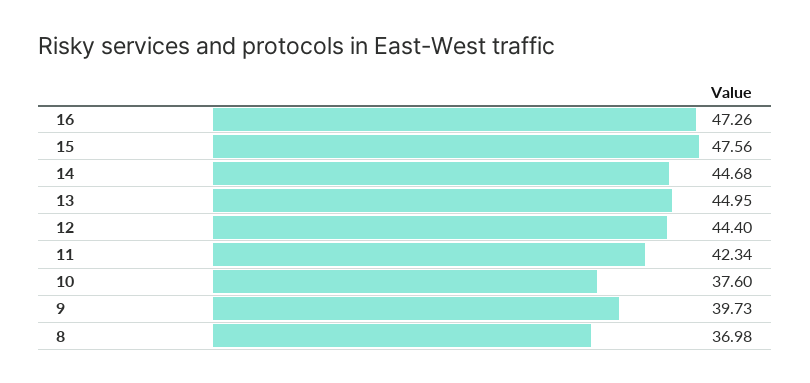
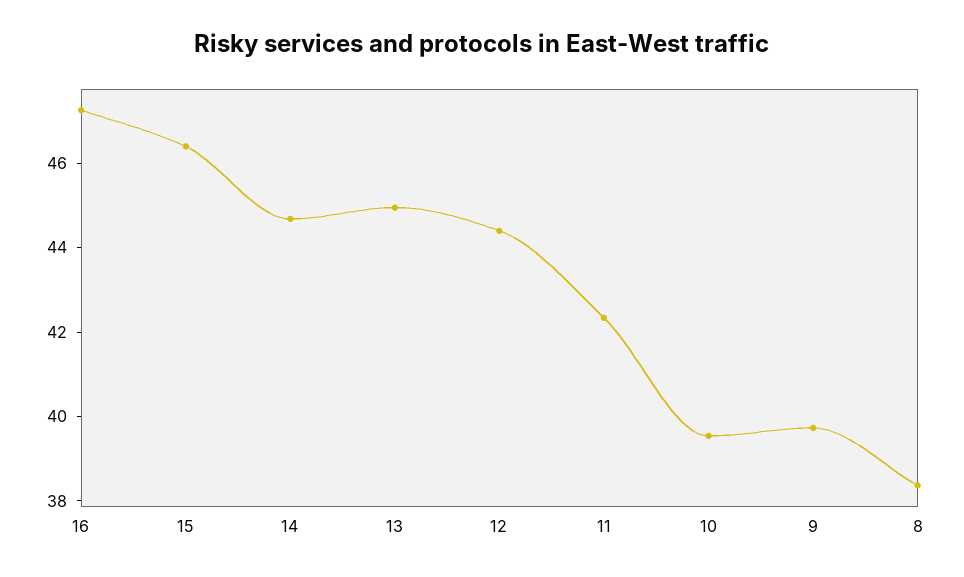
  {
    "16": 47.26,
-   "15": 47.56,
+   "15": 46.5,
    "14": 44.68,
    "13": 44.95,
    "12": 44.4,
    "11": 42.34,
-   "10": 37.6,
+   "10": 39.5,
    "9": 39.73,
-   "8": 36.98
+   "8": 38.5
  }

